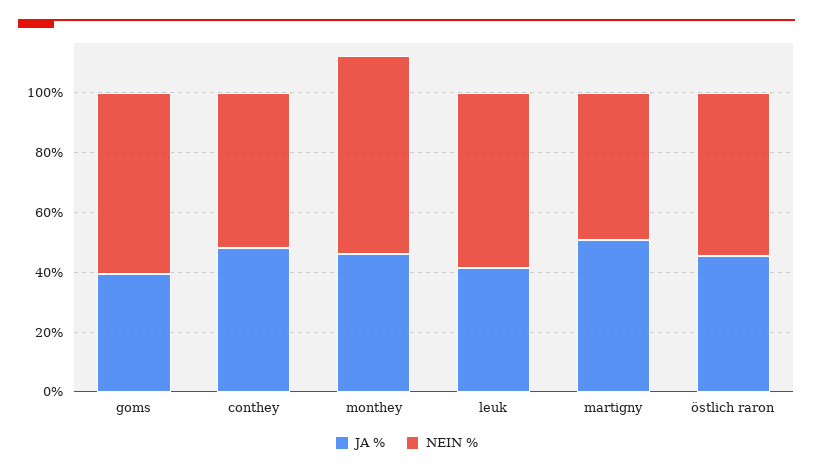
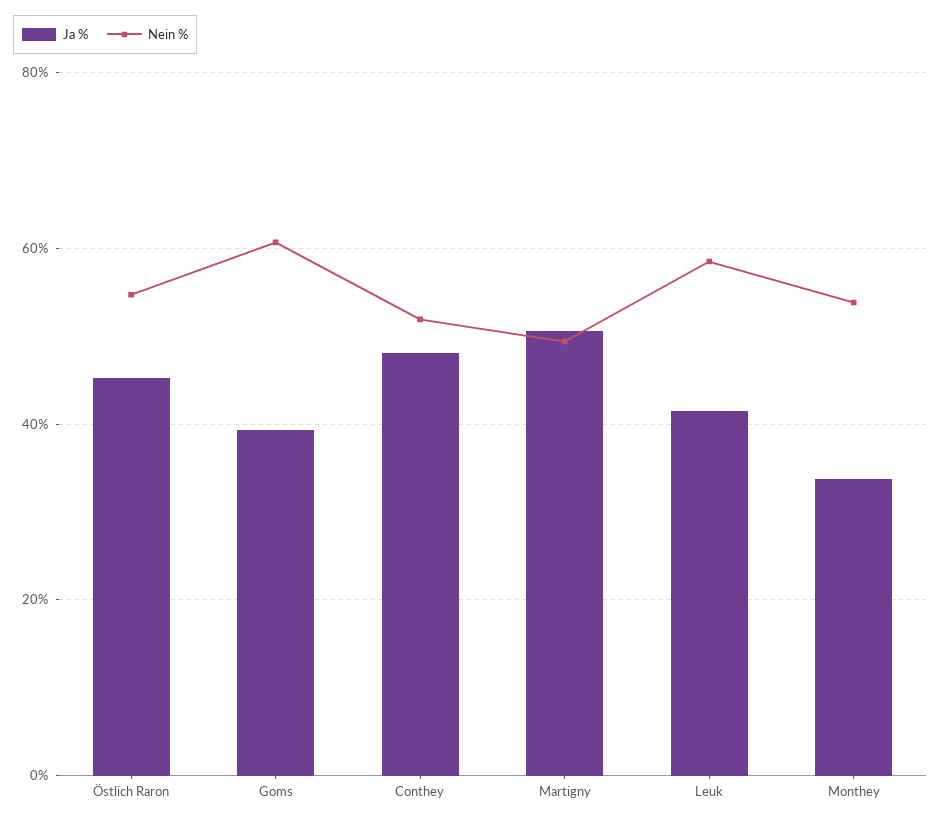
  {
    "JA %": {
      "goms": 40,
      "conthey": 48,
-     "monthey": 45,
+     "monthey": 34,
      "leuk": 42,
      "martigny": 50,
      "östlich raron": 46
    },
    "NEIN %": {
      "goms": 60,
      "conthey": 52,
-     "monthey": 65,
+     "monthey": 54,
      "leuk": 58,
      "martigny": 50,
      "östlich raron": 54
    }
  }

